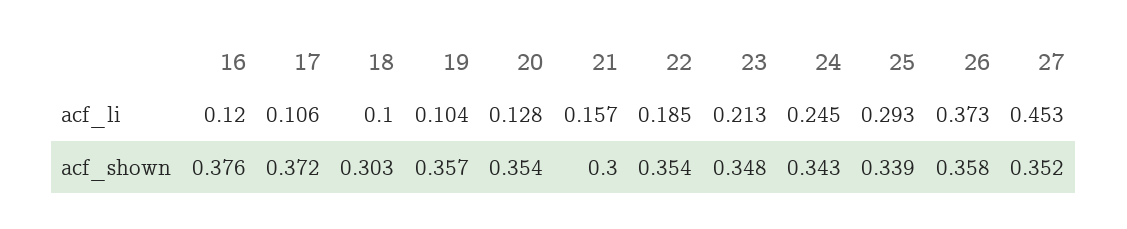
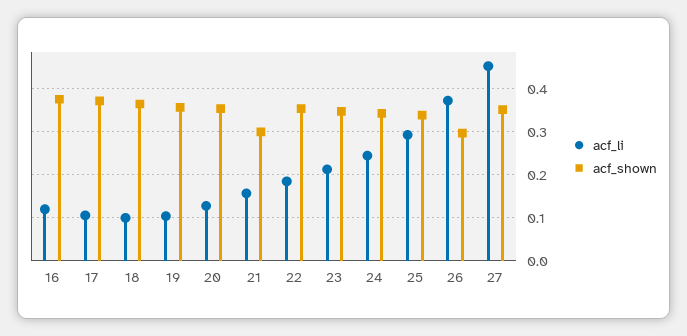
  {
    "acf_li": {
      "16": 0.12,
      "17": 0.106,
      "18": 0.1,
      "19": 0.104,
      "20": 0.128,
      "21": 0.157,
      "22": 0.185,
      "23": 0.213,
      "24": 0.245,
      "25": 0.293,
      "26": 0.373,
      "27": 0.453
    },
    "acf_shown": {
      "16": 0.376,
      "17": 0.372,
-     "18": 0.303,
+     "18": 0.36,
      "19": 0.357,
      "20": 0.354,
      "21": 0.3,
      "22": 0.354,
      "23": 0.348,
      "24": 0.343,
      "25": 0.339,
-     "26": 0.358,
+     "26": 0.3,
      "27": 0.352
    }
  }

